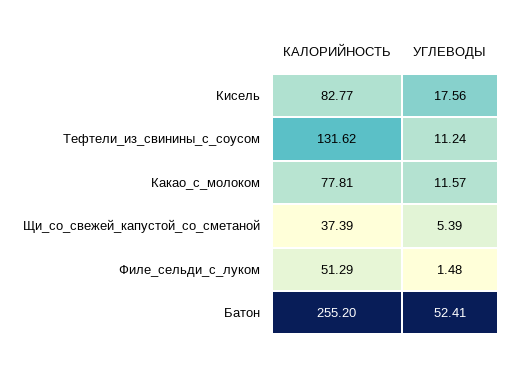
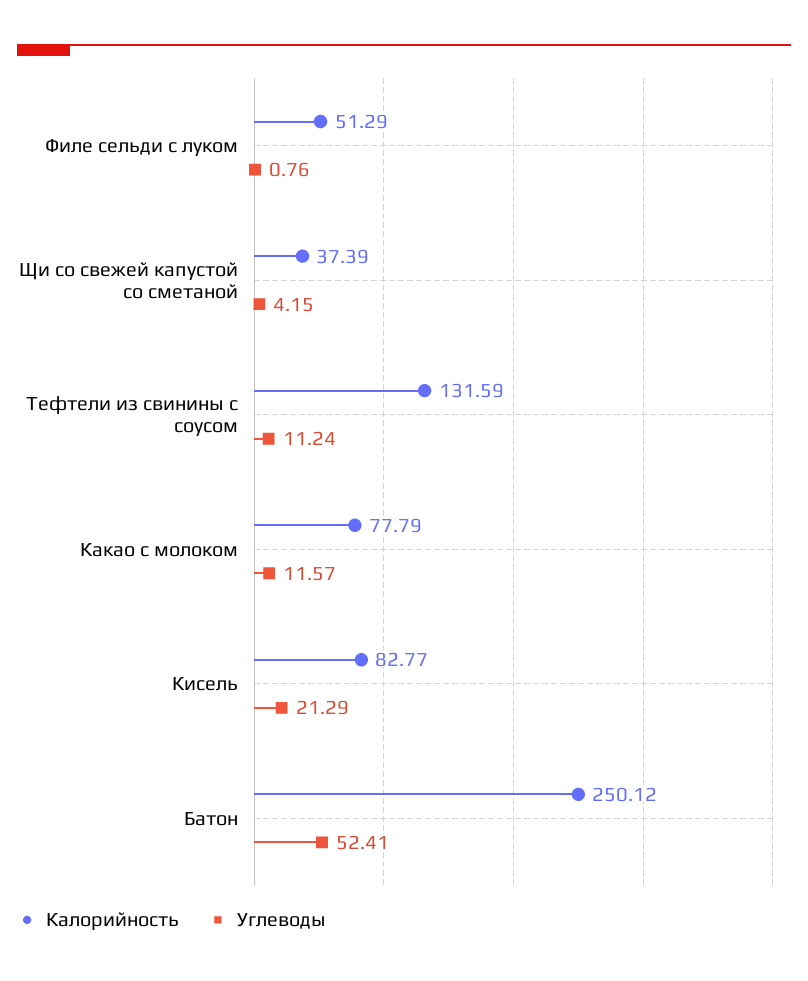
  {
    "КАЛОРИЙНОСТЬ": {
      "Кисель": 82.77,
-     "Тефтели_из_свинины_с_соусом": 131.62,
+     "Тефтели_из_свинины_с_соусом": 131.59,
-     "Какао_с_молоком": 77.81,
+     "Какао_с_молоком": 77.79,
      "Щи_со_свежей_капустой_со_сметаной": 37.39,
      "Филе_сельди_с_луком": 51.29,
-     "Батон": 255.2
+     "Батон": 250.12
    },
    "УГЛЕВОДЫ": {
-     "Кисель": 17.56,
+     "Кисель": 21.29,
      "Тефтели_из_свинины_с_соусом": 11.24,
      "Какао_с_молоком": 11.57,
-     "Щи_со_свежей_капустой_со_сметаной": 5.39,
+     "Щи_со_свежей_капустой_со_сметаной": 4.15,
-     "Филе_сельди_с_луком": 1.48,
+     "Филе_сельди_с_луком": 0.76,
      "Батон": 52.41
    }
  }

